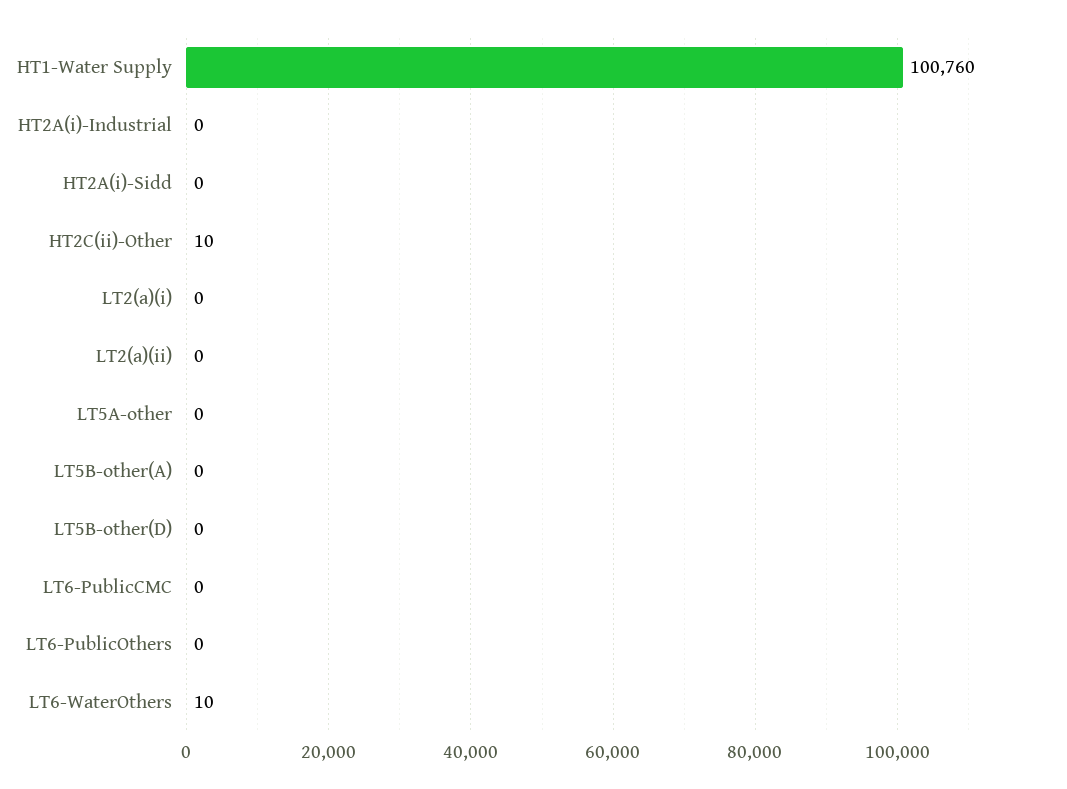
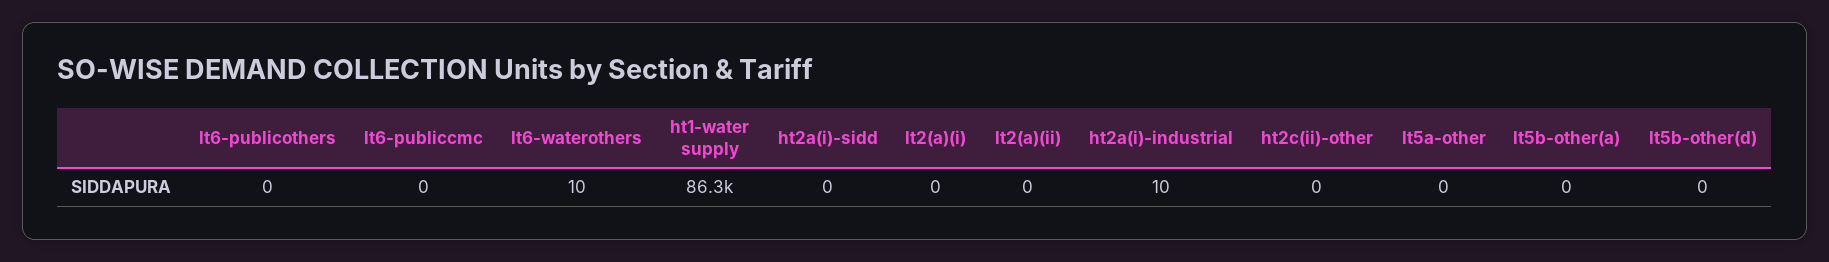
  {
-   "HT1-Water Supply": 100760,
+   "HT1-Water Supply": 86300,
-   "HT2A(i)-Industrial": 0,
+   "HT2A(i)-Industrial": 10,
    "HT2A(i)-Sidd": 0,
-   "HT2C(ii)-Other": 10,
+   "HT2C(ii)-Other": 0,
    "LT2(a)(i)": 0,
    "LT2(a)(ii)": 0,
    "LT5A-other": 0,
    "LT5B-other(A)": 0,
    "LT5B-other(D)": 0,
    "LT6-PublicCMC": 0,
    "LT6-PublicOthers": 0,
    "LT6-WaterOthers": 10
  }

